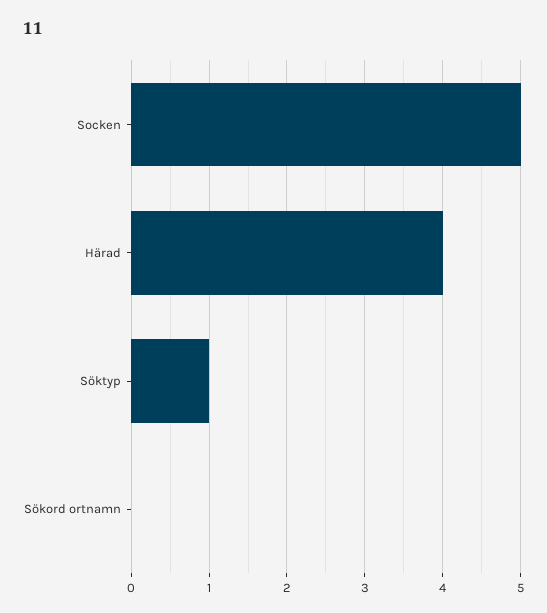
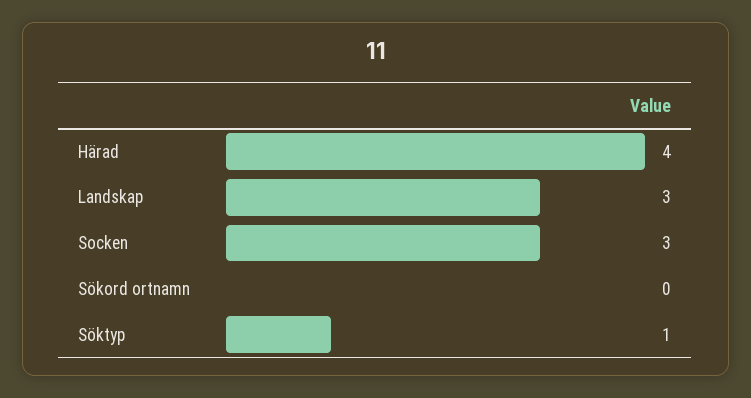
  {
-   "Socken": 5,
+   "Socken": 3,
    "Härad": 4,
    "Söktyp": 1,
-   "Sökord ortnamn": 0
+   "Sökord ortnamn": 0,
+   "Landskap": 3
  }

